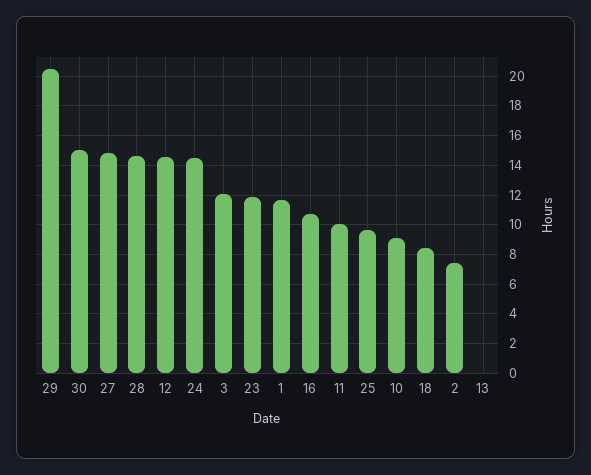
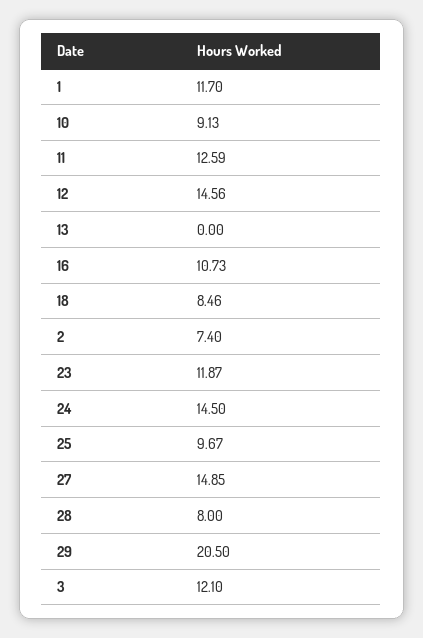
  {
    "29": 20.5,
-   "30": 15,
    "27": 14.85,
-   "28": 14.5,
+   "28": 8,
    "12": 14.56,
    "24": 14.5,
    "3": 12.1,
    "23": 11.87,
    "1": 11.7,
    "16": 10.73,
-   "11": 10,
+   "11": 12.59,
    "25": 9.67,
    "10": 9.13,
    "18": 8.46,
    "2": 7.4,
    "13": 0
  }

